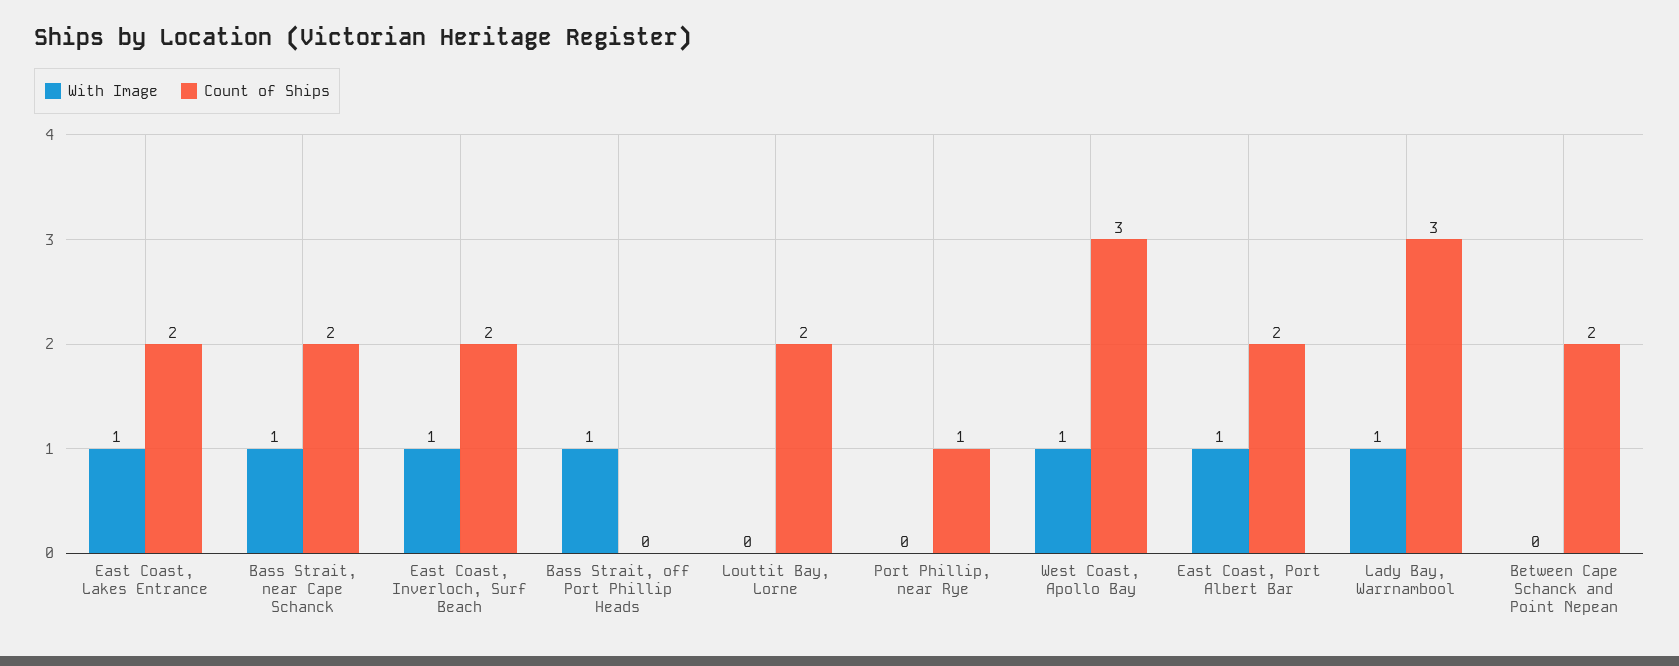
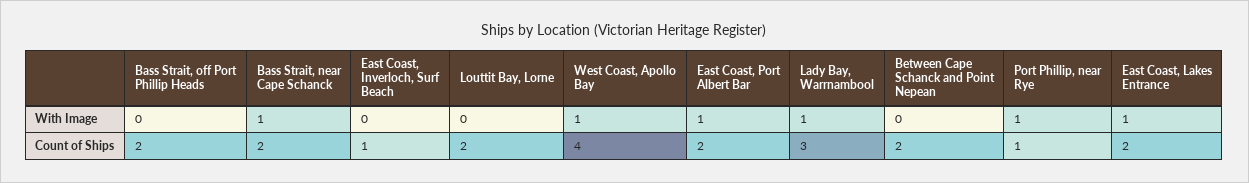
  {
    "With Image": {
      "East Coast, Lakes Entrance": 1,
      "Bass Strait, near Cape Schanck": 1,
-     "East Coast, Inverloch, Surf Beach": 1,
+     "East Coast, Inverloch, Surf Beach": 0,
-     "Bass Strait, off Port Phillip Heads": 1,
+     "Bass Strait, off Port Phillip Heads": 0,
      "Louttit Bay, Lorne": 0,
-     "Port Phillip, near Rye": 0,
+     "Port Phillip, near Rye": 1,
      "West Coast, Apollo Bay": 1,
      "East Coast, Port Albert Bar": 1,
      "Lady Bay, Warrnambool": 1,
      "Between Cape Schanck and Point Nepean": 0
    },
    "Count of Ships": {
      "East Coast, Lakes Entrance": 2,
      "Bass Strait, near Cape Schanck": 2,
-     "East Coast, Inverloch, Surf Beach": 2,
+     "East Coast, Inverloch, Surf Beach": 1,
-     "Bass Strait, off Port Phillip Heads": 0,
+     "Bass Strait, off Port Phillip Heads": 2,
      "Louttit Bay, Lorne": 2,
      "Port Phillip, near Rye": 1,
-     "West Coast, Apollo Bay": 3,
+     "West Coast, Apollo Bay": 4,
      "East Coast, Port Albert Bar": 2,
      "Lady Bay, Warrnambool": 3,
      "Between Cape Schanck and Point Nepean": 2
    }
  }

